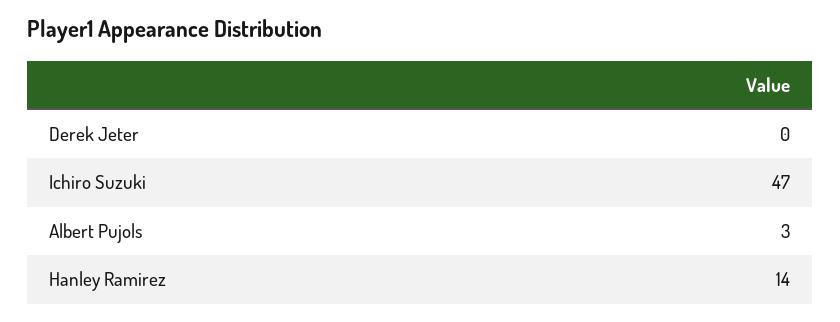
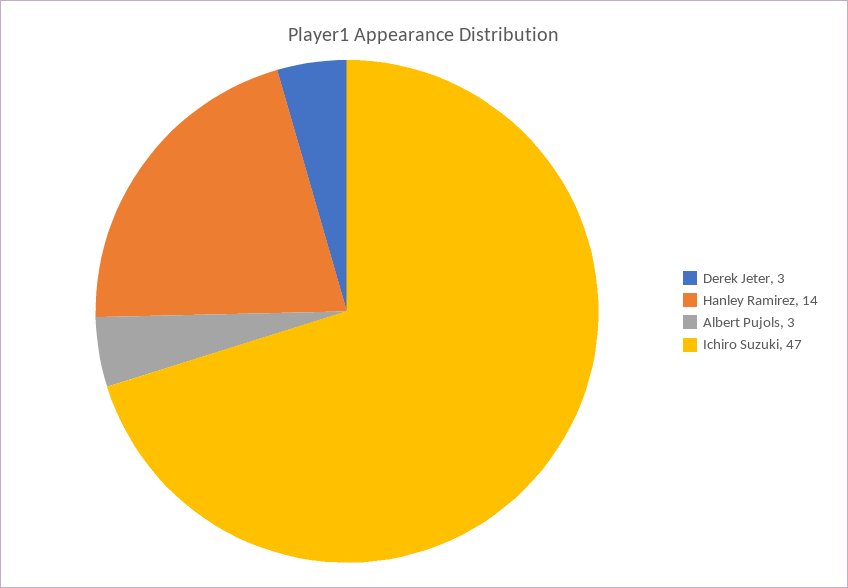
  {
-   "Derek Jeter": 0,
+   "Derek Jeter": 3,
    "Ichiro Suzuki": 47,
    "Albert Pujols": 3,
    "Hanley Ramirez": 14
  }

